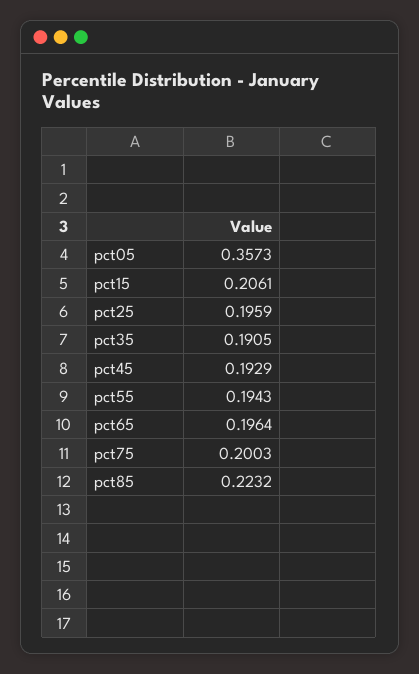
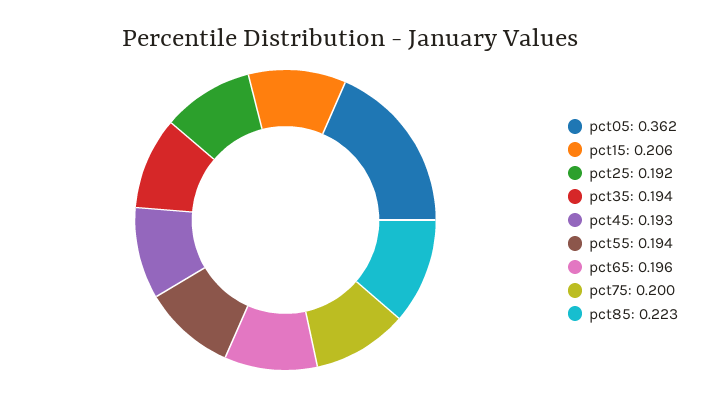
  {
-   "pct05": 0.3573,
+   "pct05": 0.362,
    "pct15": 0.2061,
-   "pct25": 0.1959,
+   "pct25": 0.192,
-   "pct35": 0.1905,
+   "pct35": 0.194,
    "pct45": 0.1929,
    "pct55": 0.1943,
    "pct65": 0.1964,
    "pct75": 0.2003,
    "pct85": 0.2232
  }

